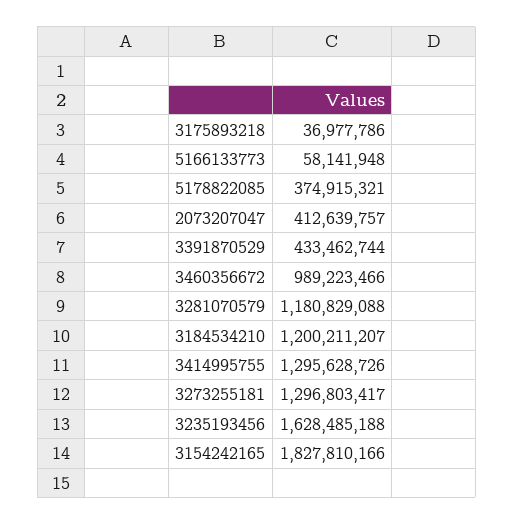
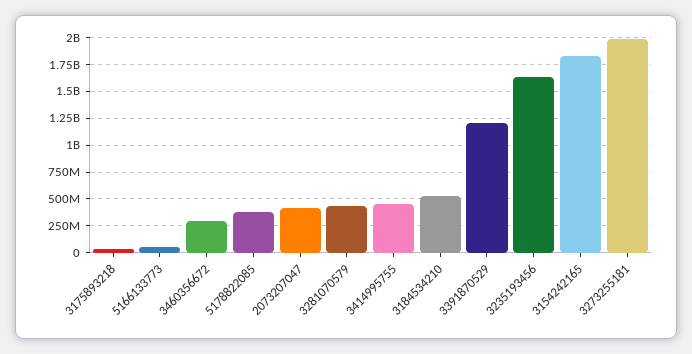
  {
    "3175893218": 36977786,
    "5166133773": 58141948,
    "5178822085": 374915321,
    "2073207047": 412639757,
-   "3391870529": 433462744,
+   "3391870529": 1250000000,
-   "3460356672": 989223466,
+   "3460356672": 250000000,
-   "3281070579": 1180829088,
+   "3281070579": 500000000,
-   "3184534210": 1200211207,
+   "3184534210": 500000000,
-   "3414995755": 1295628726,
+   "3414995755": 500000000,
-   "3273255181": 1296803417,
+   "3273255181": 2000000000,
    "3235193456": 1628485188,
    "3154242165": 1827810166
  }

